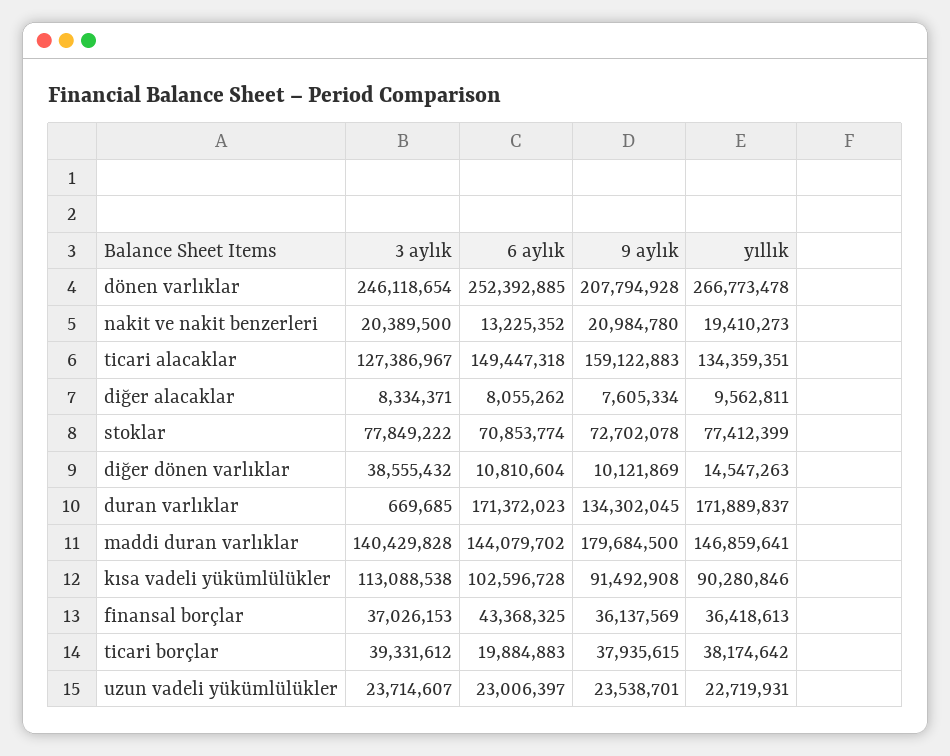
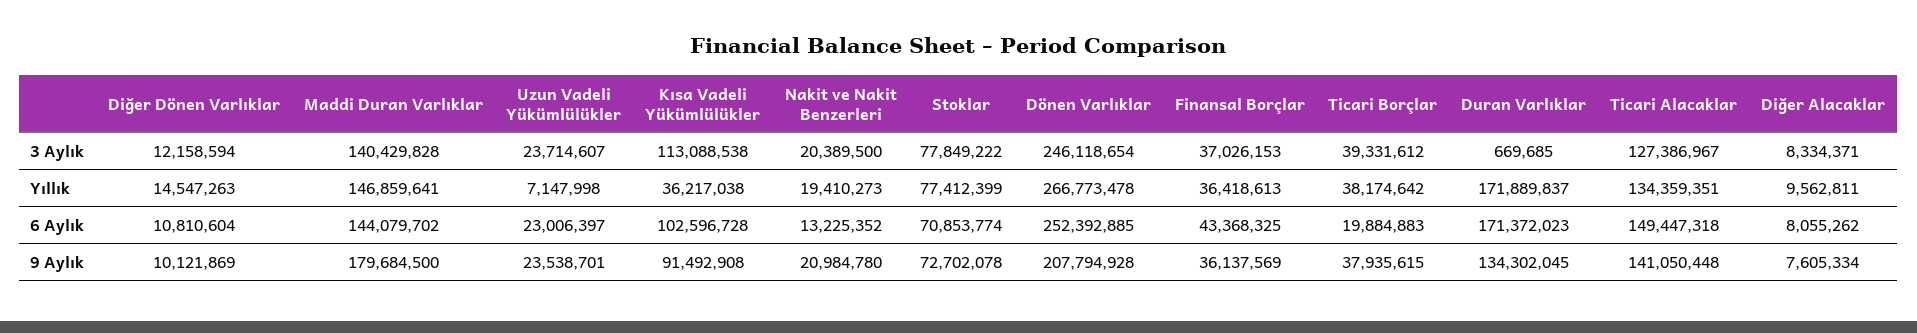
  {
    "3 aylık": {
      "dönen varlıklar": 246118654,
      "nakit ve nakit benzerleri": 20389500,
      "ticari alacaklar": 127386967,
      "diğer alacaklar": 8334371,
      "stoklar": 77849222,
-     "diğer dönen varlıklar": 38555432,
+     "diğer dönen varlıklar": 12158594,
      "duran varlıklar": 669685,
      "maddi duran varlıklar": 140429828,
      "kısa vadeli yükümlülükler": 113088538,
      "finansal borçlar": 37026153,
      "ticari borçlar": 39331612,
      "uzun vadeli yükümlülükler": 23714607
    },
    "6 aylık": {
      "dönen varlıklar": 252392885,
      "nakit ve nakit benzerleri": 13225352,
      "ticari alacaklar": 149447318,
      "diğer alacaklar": 8055262,
      "stoklar": 70853774,
      "diğer dönen varlıklar": 10810604,
      "duran varlıklar": 171372023,
      "maddi duran varlıklar": 144079702,
      "kısa vadeli yükümlülükler": 102596728,
      "finansal borçlar": 43368325,
      "ticari borçlar": 19884883,
      "uzun vadeli yükümlülükler": 23006397
    },
    "9 aylık": {
      "dönen varlıklar": 207794928,
      "nakit ve nakit benzerleri": 20984780,
-     "ticari alacaklar": 159122883,
+     "ticari alacaklar": 141050448,
      "diğer alacaklar": 7605334,
      "stoklar": 72702078,
      "diğer dönen varlıklar": 10121869,
      "duran varlıklar": 134302045,
      "maddi duran varlıklar": 179684500,
      "kısa vadeli yükümlülükler": 91492908,
      "finansal borçlar": 36137569,
      "ticari borçlar": 37935615,
      "uzun vadeli yükümlülükler": 23538701
    },
    "yıllık": {
      "dönen varlıklar": 266773478,
      "nakit ve nakit benzerleri": 19410273,
      "ticari alacaklar": 134359351,
      "diğer alacaklar": 9562811,
      "stoklar": 77412399,
      "diğer dönen varlıklar": 14547263,
      "duran varlıklar": 171889837,
      "maddi duran varlıklar": 146859641,
-     "kısa vadeli yükümlülükler": 90280846,
+     "kısa vadeli yükümlülükler": 36217038,
      "finansal borçlar": 36418613,
      "ticari borçlar": 38174642,
-     "uzun vadeli yükümlülükler": 22719931
+     "uzun vadeli yükümlülükler": 7147998
    }
  }

